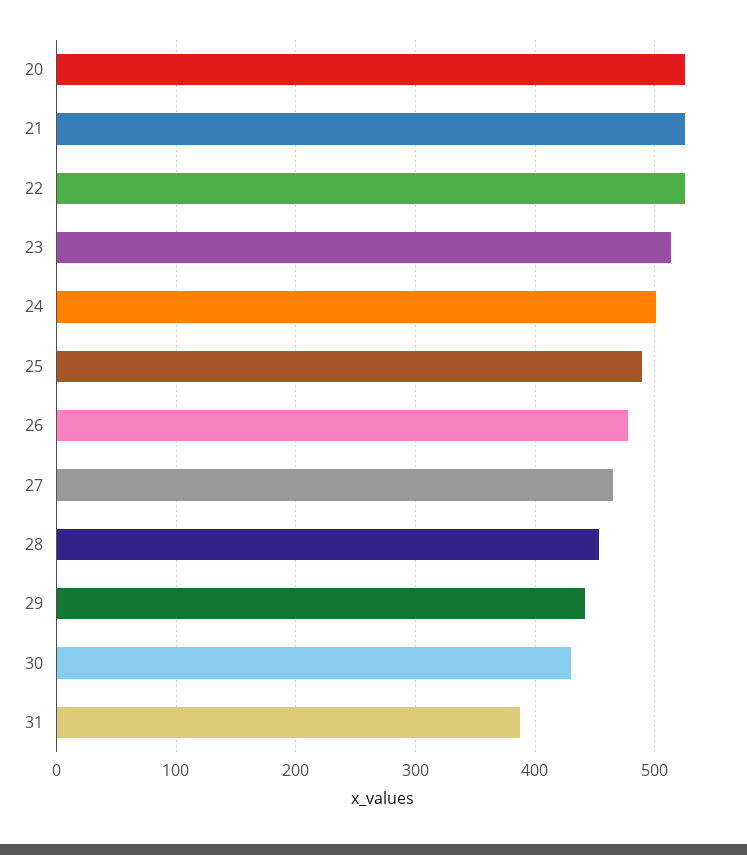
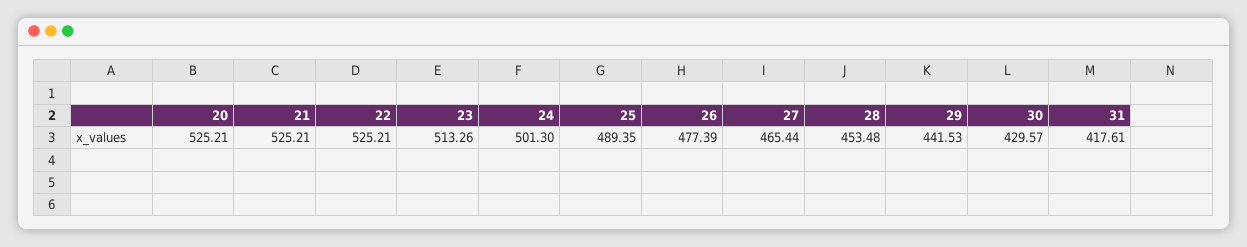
  {
    "20": 525.21,
    "21": 525.21,
    "22": 525.21,
    "23": 513.26,
    "24": 501.3,
    "25": 489.35,
    "26": 477.39,
    "27": 465.44,
    "28": 453.48,
    "29": 441.53,
    "30": 429.57,
-   "31": 390
+   "31": 417.61
  }

